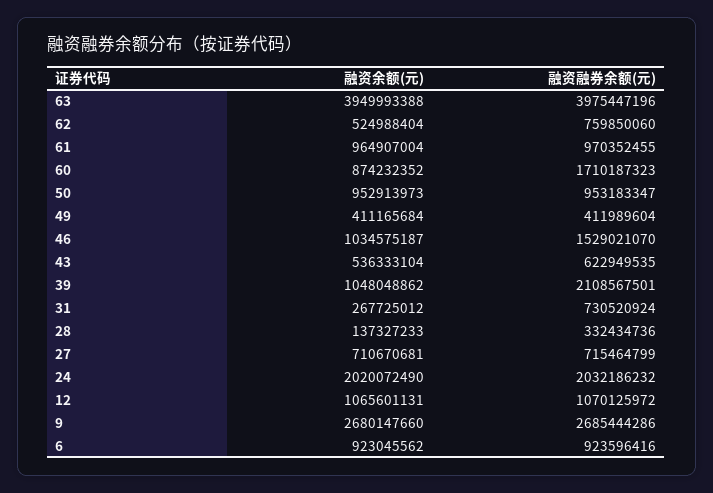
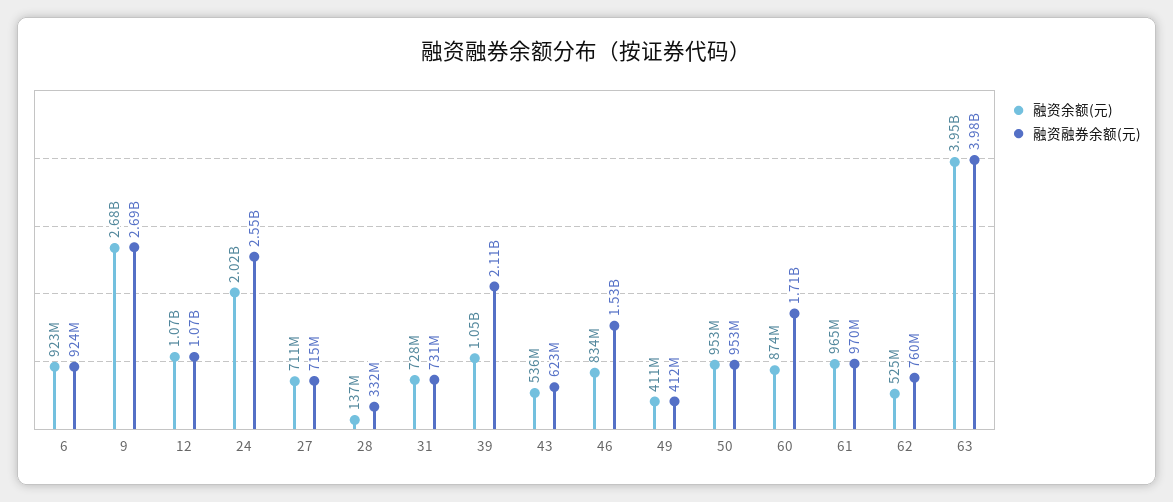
  {
    "融资余额(元)": {
      "63": 3949993388,
      "62": 524988404,
      "61": 964907004,
      "60": 874232352,
      "50": 952913973,
      "49": 411165684,
-     "46": 1034575187,
+     "46": 834000000,
      "43": 536333104,
      "39": 1048048862,
-     "31": 267725012,
+     "31": 728000000,
      "28": 137327233,
      "27": 710670681,
      "24": 2020072490,
      "12": 1065601131,
      "9": 2680147660,
      "6": 923045562
    },
    "融资融券余额(元)": {
      "63": 3975447196,
      "62": 759850060,
      "61": 970352455,
      "60": 1710187323,
      "50": 953183347,
      "49": 411989604,
      "46": 1529021070,
      "43": 622949535,
      "39": 2108567501,
      "31": 730520924,
      "28": 332434736,
      "27": 715464799,
-     "24": 2032186232,
+     "24": 2550000000,
      "12": 1070125972,
      "9": 2685444286,
      "6": 923596416
    }
  }

